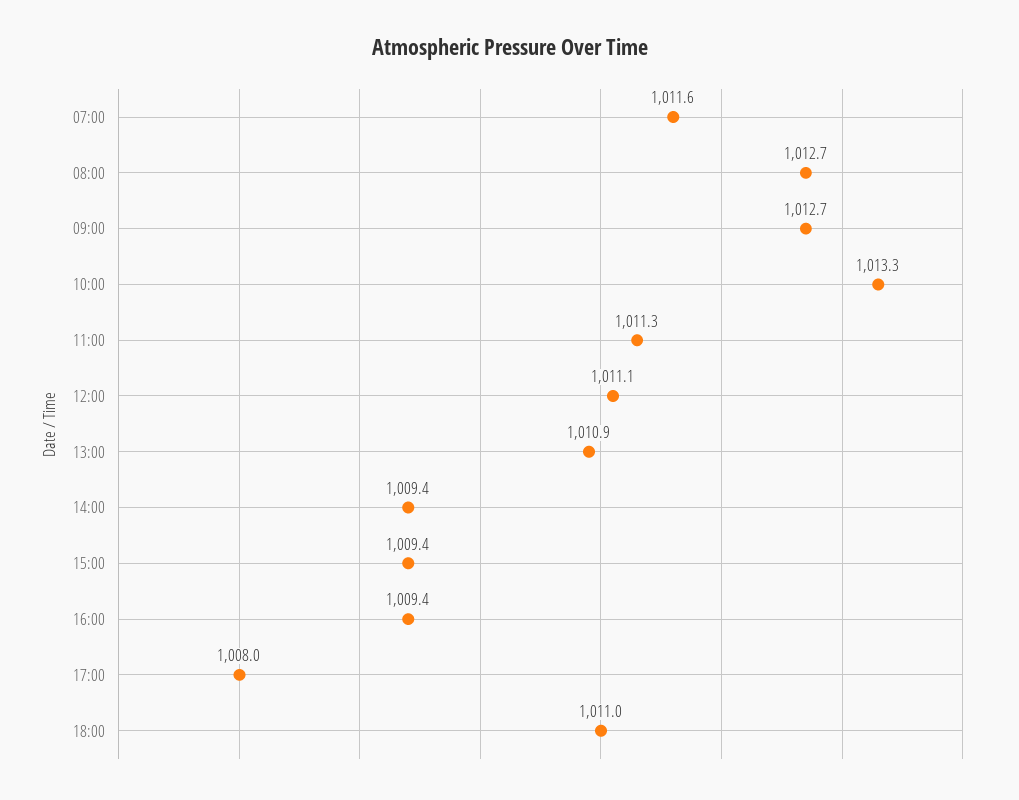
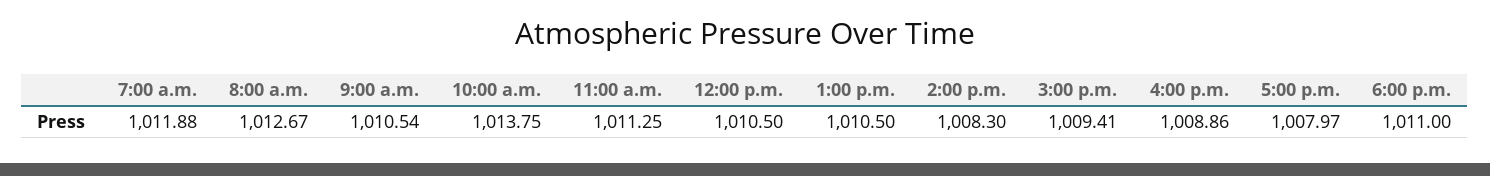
  {
-   "07:00": 1011.6,
+   "07:00": 1011.88,
    "08:00": 1012.67,
-   "09:00": 1012.7,
+   "09:00": 1010.54,
-   "10:00": 1013.3,
+   "10:00": 1013.75,
    "11:00": 1011.25,
-   "12:00": 1011.1,
+   "12:00": 1010.5,
-   "13:00": 1010.9,
+   "13:00": 1010.5,
-   "14:00": 1009.4,
+   "14:00": 1008.3,
    "15:00": 1009.41,
-   "16:00": 1009.4,
+   "16:00": 1008.86,
    "17:00": 1007.97,
    "18:00": 1011
  }

